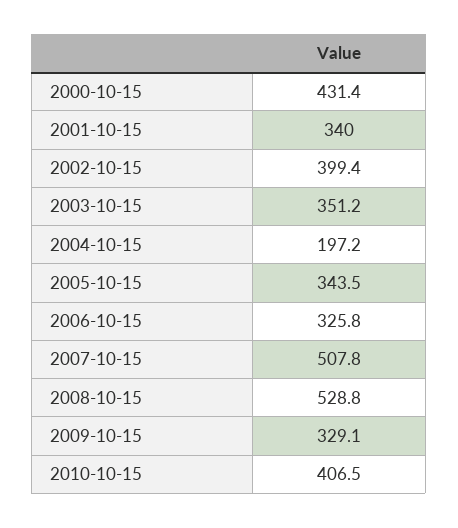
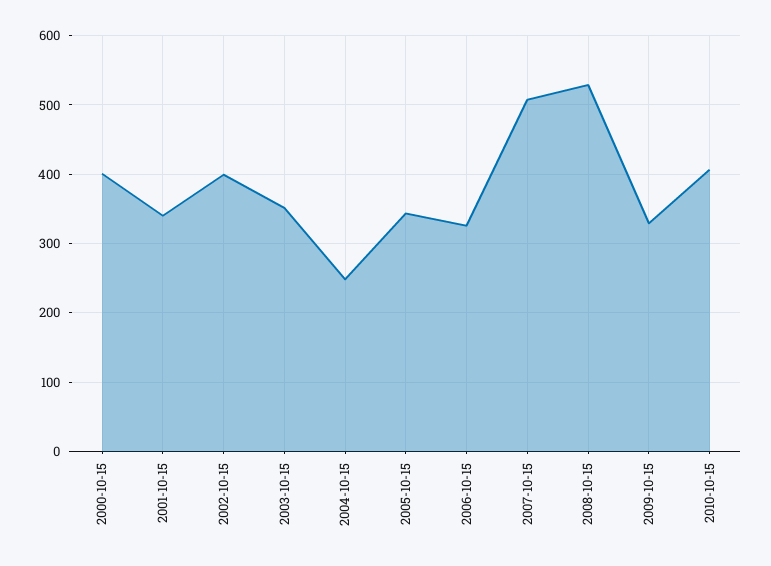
  {
-   "2000-10-15": 431.4,
+   "2000-10-15": 400,
    "2001-10-15": 340,
    "2002-10-15": 399.4,
    "2003-10-15": 351.2,
-   "2004-10-15": 197.2,
+   "2004-10-15": 250,
    "2005-10-15": 343.5,
    "2006-10-15": 325.8,
    "2007-10-15": 507.8,
    "2008-10-15": 528.8,
    "2009-10-15": 329.1,
    "2010-10-15": 406.5
  }

